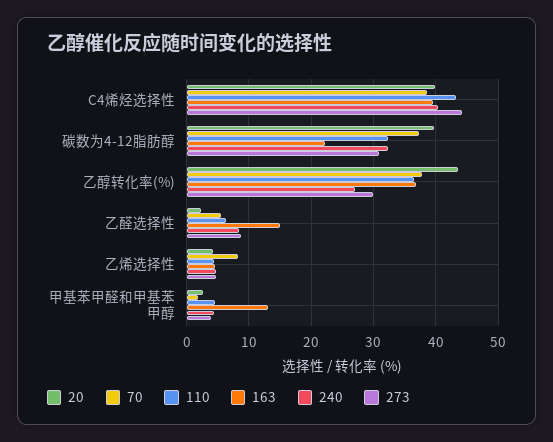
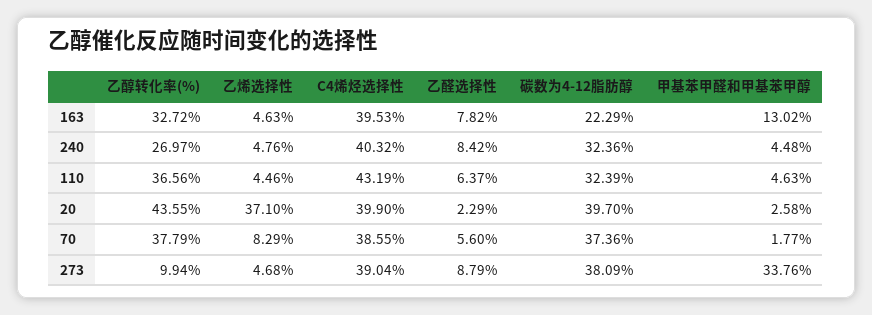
  {
    "20": {
      "C4烯烃选择性": 39.9,
      "碳数为4-12脂肪醇": 39.7,
      "乙醇转化率(%)": 43.55,
      "乙醛选择性": 2.29,
-     "乙烯选择性": 4,
+     "乙烯选择性": 37.1,
      "甲基苯甲醛和甲基苯甲醇": 2.58
    },
    "70": {
      "C4烯烃选择性": 38.55,
      "碳数为4-12脂肪醇": 37.36,
      "乙醇转化率(%)": 37.79,
      "乙醛选择性": 5.6,
      "乙烯选择性": 8.29,
      "甲基苯甲醛和甲基苯甲醇": 1.77
    },
    "110": {
      "C4烯烃选择性": 43.19,
      "碳数为4-12脂肪醇": 32.39,
      "乙醇转化率(%)": 36.56,
      "乙醛选择性": 6.37,
      "乙烯选择性": 4.46,
      "甲基苯甲醛和甲基苯甲醇": 4.63
    },
    "163": {
      "C4烯烃选择性": 39.53,
      "碳数为4-12脂肪醇": 22.29,
-     "乙醇转化率(%)": 37,
+     "乙醇转化率(%)": 32.72,
-     "乙醛选择性": 15,
+     "乙醛选择性": 7.82,
      "乙烯选择性": 4.63,
      "甲基苯甲醛和甲基苯甲醇": 13.02
    },
    "240": {
      "C4烯烃选择性": 40.32,
      "碳数为4-12脂肪醇": 32.36,
      "乙醇转化率(%)": 26.97,
      "乙醛选择性": 8.42,
      "乙烯选择性": 4.76,
      "甲基苯甲醛和甲基苯甲醇": 4.48
    },
    "273": {
-     "C4烯烃选择性": 44,
+     "C4烯烃选择性": 39.04,
-     "碳数为4-12脂肪醇": 31,
+     "碳数为4-12脂肪醇": 38.09,
-     "乙醇转化率(%)": 30,
+     "乙醇转化率(%)": 9.94,
      "乙醛选择性": 8.79,
      "乙烯选择性": 4.68,
-     "甲基苯甲醛和甲基苯甲醇": 4
+     "甲基苯甲醛和甲基苯甲醇": 33.76
    }
  }

